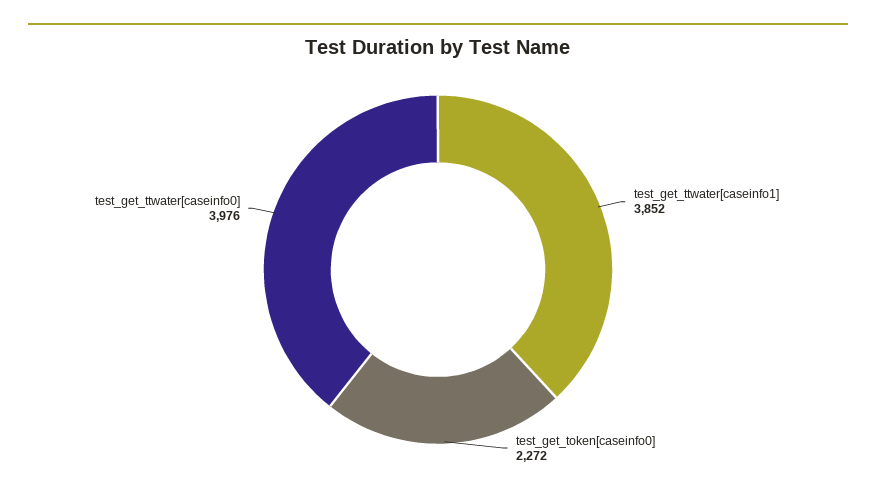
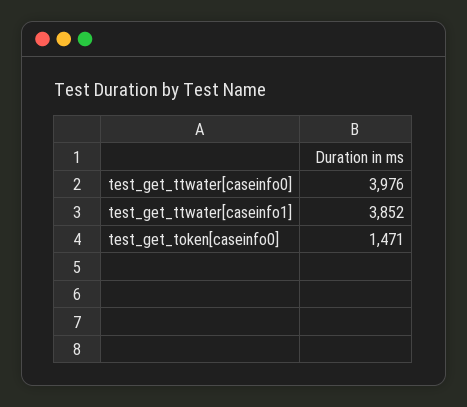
  {
    "test_get_ttwater[caseinfo1]": 3852,
-   "test_get_token[caseinfo0]": 2272,
+   "test_get_token[caseinfo0]": 1471,
    "test_get_ttwater[caseinfo0]": 3976
  }

